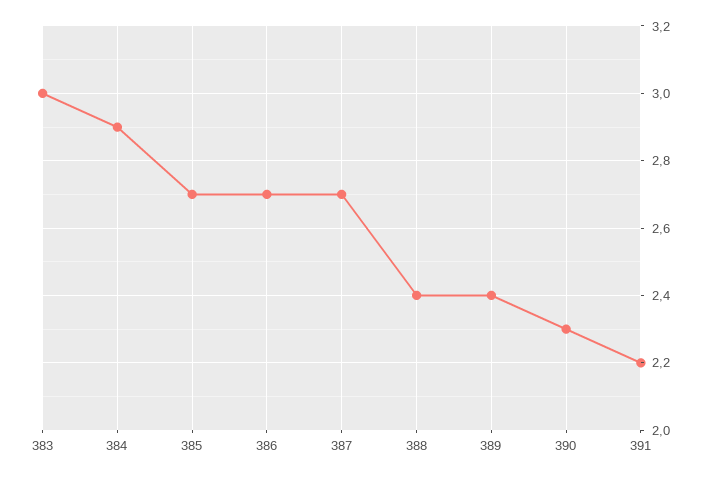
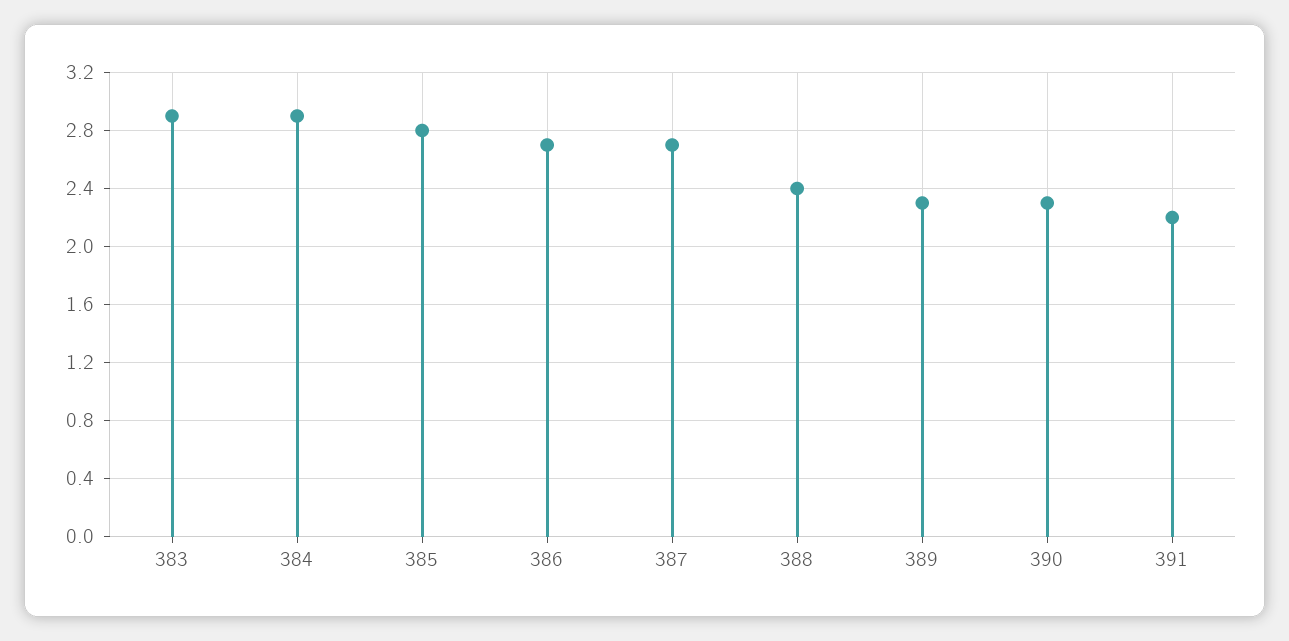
  {
-   "383": 3,
+   "383": 2.9,
    "384": 2.9,
-   "385": 2.7,
+   "385": 2.8,
    "386": 2.7,
    "387": 2.7,
    "388": 2.4,
-   "389": 2.4,
+   "389": 2.3,
    "390": 2.3,
    "391": 2.2
  }

